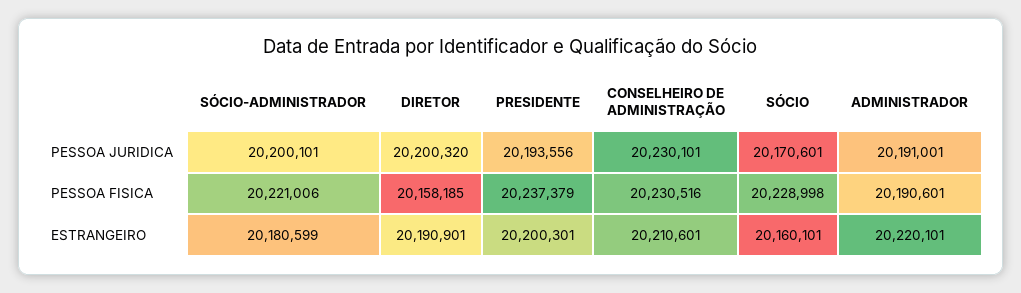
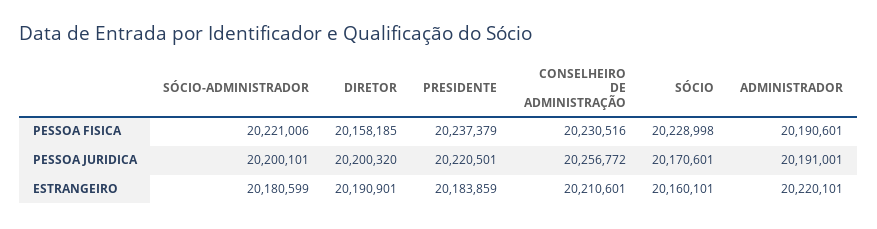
  {
    "SÓCIO-ADMINISTRADOR": {
      "PESSOA JURIDICA": 20200101,
      "PESSOA FISICA": 20221006,
      "ESTRANGEIRO": 20180599
    },
    "DIRETOR": {
      "PESSOA JURIDICA": 20200320,
      "PESSOA FISICA": 20158185,
      "ESTRANGEIRO": 20190901
    },
    "PRESIDENTE": {
-     "PESSOA JURIDICA": 20193556,
+     "PESSOA JURIDICA": 20220501,
      "PESSOA FISICA": 20237379,
-     "ESTRANGEIRO": 20200301
+     "ESTRANGEIRO": 20183859
    },
    "CONSELHEIRO DE ADMINISTRAÇÃO": {
-     "PESSOA JURIDICA": 20230101,
+     "PESSOA JURIDICA": 20256772,
      "PESSOA FISICA": 20230516,
      "ESTRANGEIRO": 20210601
    },
    "SÓCIO": {
      "PESSOA JURIDICA": 20170601,
      "PESSOA FISICA": 20228998,
      "ESTRANGEIRO": 20160101
    },
    "ADMINISTRADOR": {
      "PESSOA JURIDICA": 20191001,
      "PESSOA FISICA": 20190601,
      "ESTRANGEIRO": 20220101
    }
  }

